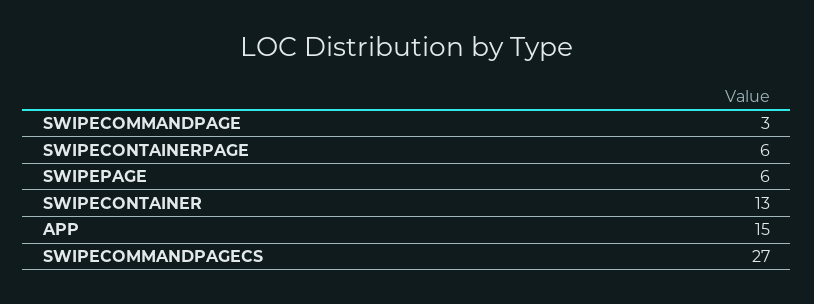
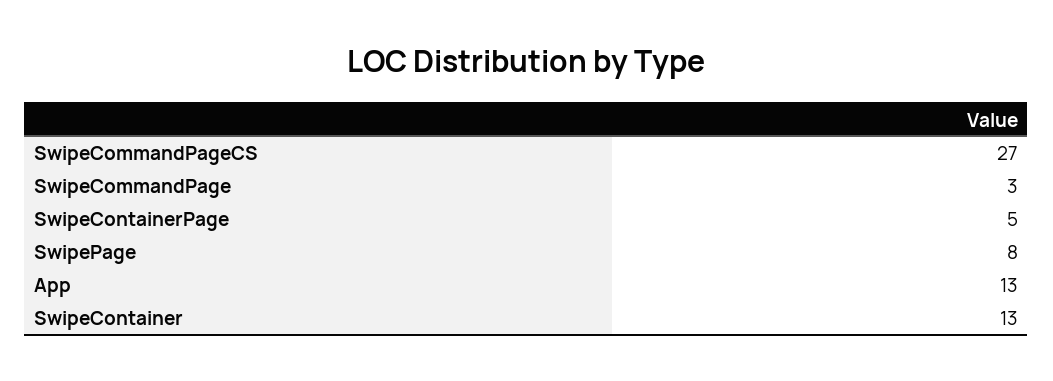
  {
    "SWIPECOMMANDPAGE": 3,
-   "SWIPECONTAINERPAGE": 6,
+   "SWIPECONTAINERPAGE": 5,
-   "SWIPEPAGE": 6,
+   "SWIPEPAGE": 8,
    "SWIPECONTAINER": 13,
-   "APP": 15,
+   "APP": 13,
    "SWIPECOMMANDPAGECS": 27
  }

